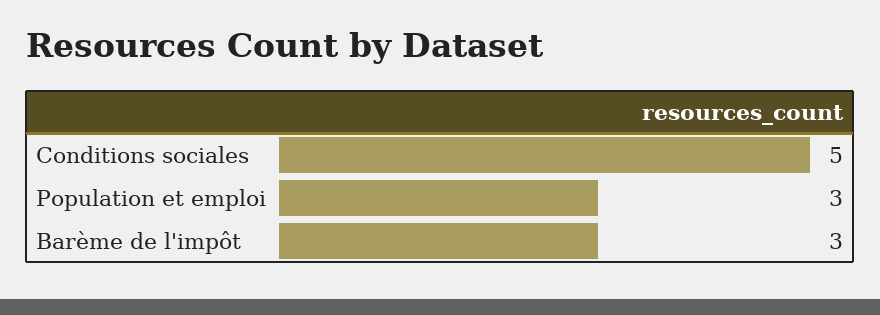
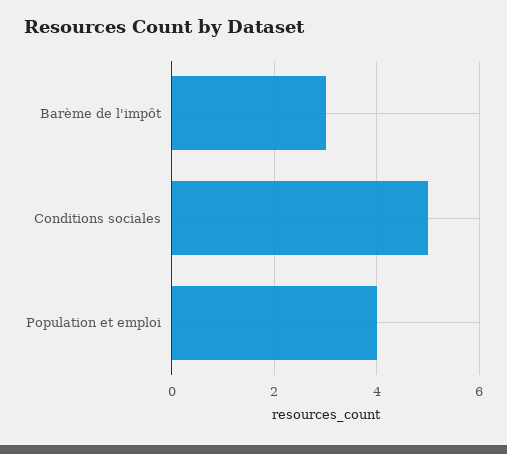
  {
    "Conditions sociales": 5,
-   "Population et emploi": 3,
+   "Population et emploi": 4,
    "Barème de l'impôt": 3
  }

